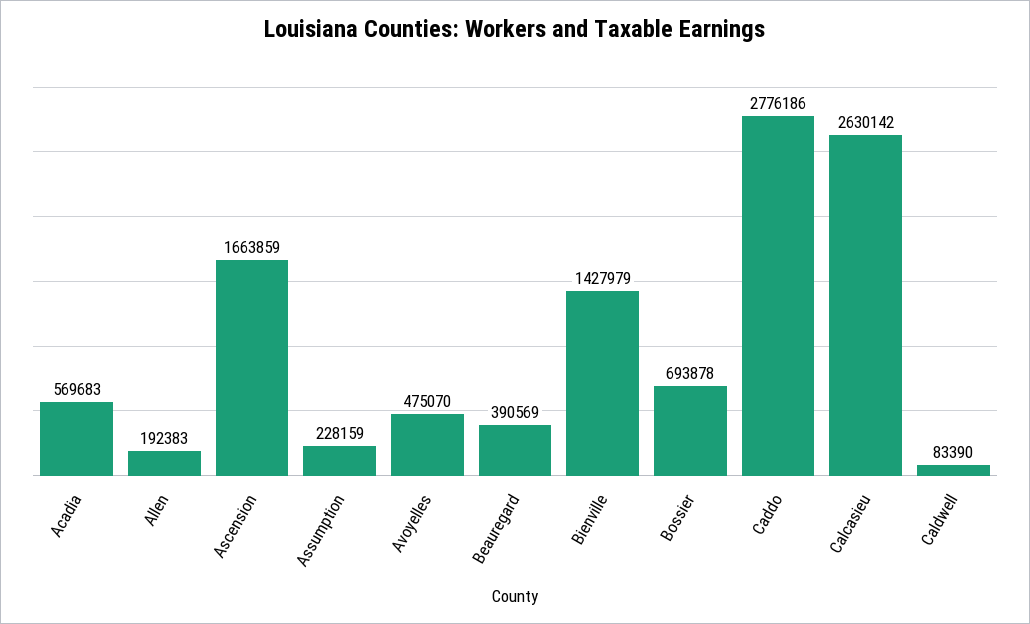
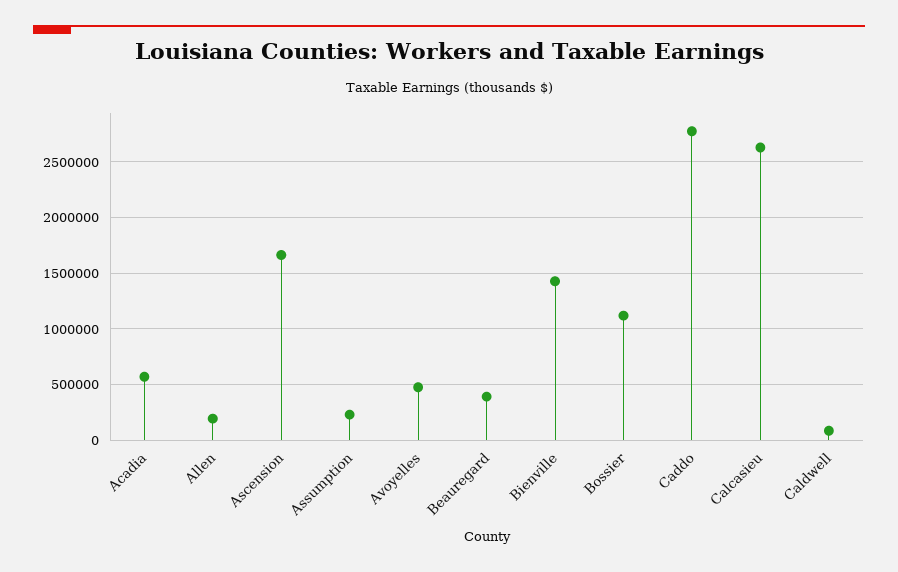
  {
    "Acadia": 569683,
    "Allen": 192383,
    "Ascension": 1663859,
    "Assumption": 228159,
    "Avoyelles": 475070,
    "Beauregard": 390569,
    "Bienville": 1427979,
-   "Bossier": 693878,
+   "Bossier": 1100000,
    "Caddo": 2776186,
    "Calcasieu": 2630142,
    "Caldwell": 83390
  }

